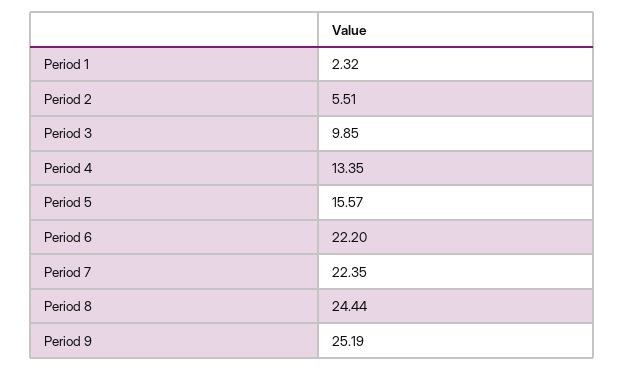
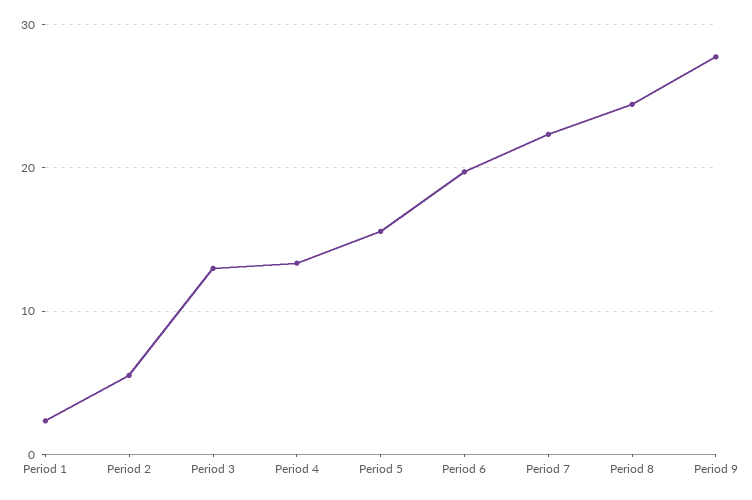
  {
    "Period 1": 2.32,
    "Period 2": 5.51,
-   "Period 3": 9.85,
+   "Period 3": 13,
    "Period 4": 13.35,
    "Period 5": 15.57,
-   "Period 6": 22.2,
+   "Period 6": 20,
    "Period 7": 22.35,
    "Period 8": 24.44,
-   "Period 9": 25.19
+   "Period 9": 28
  }

